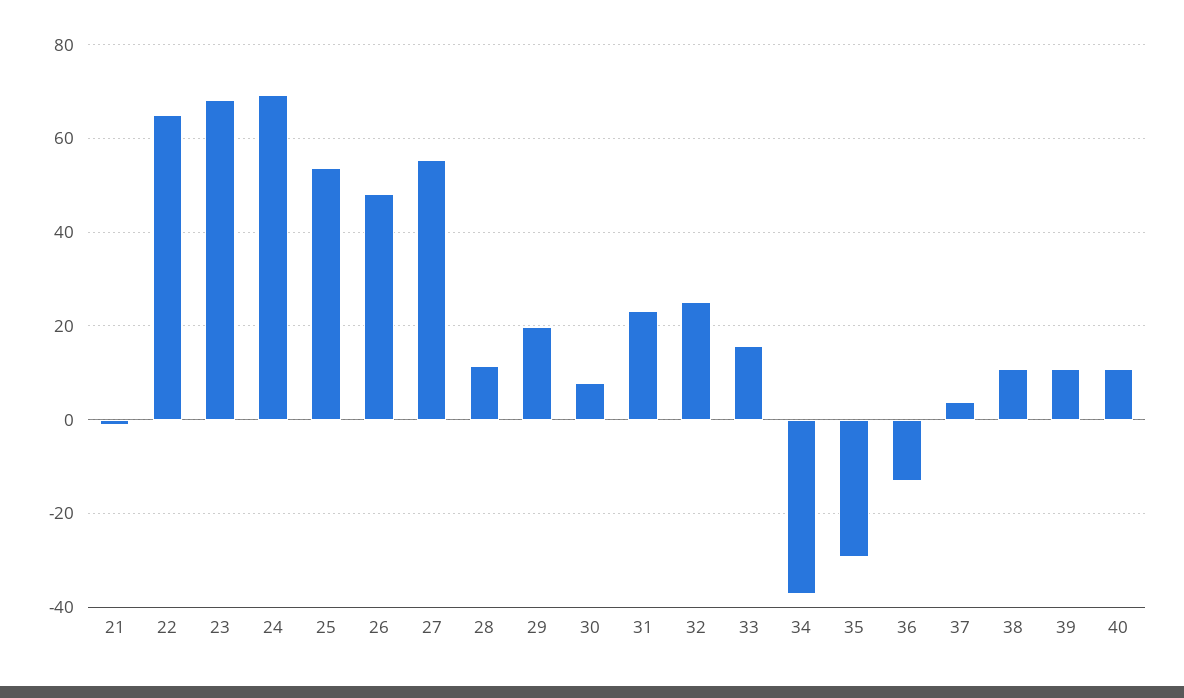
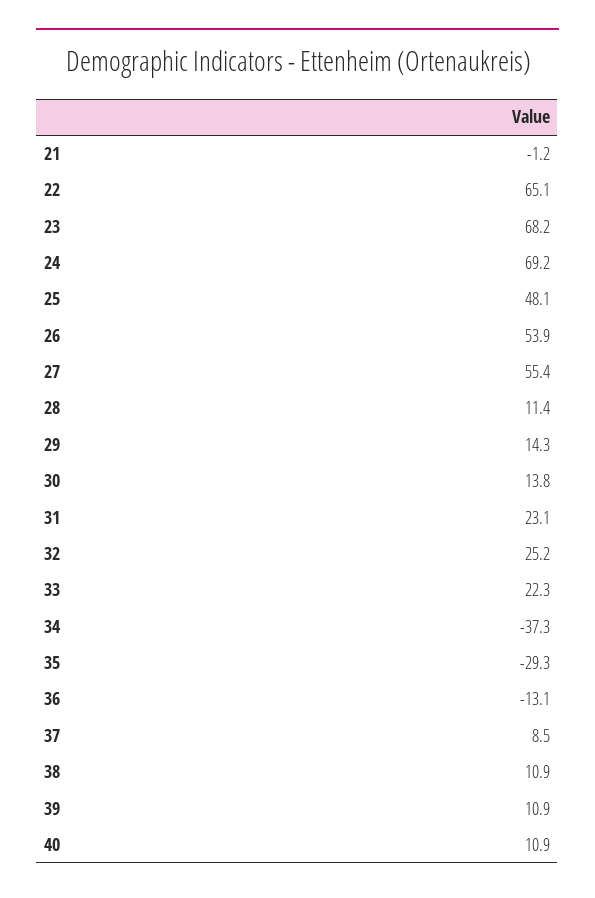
  {
    "21": -1.2,
    "22": 65.1,
    "23": 68.2,
    "24": 69.2,
-   "25": 54,
+   "25": 48.1,
-   "26": 48,
+   "26": 53.9,
    "27": 55.4,
    "28": 11.4,
-   "29": 20,
+   "29": 14.3,
-   "30": 8,
+   "30": 13.8,
    "31": 23.1,
    "32": 25.2,
-   "33": 16,
+   "33": 22.3,
    "34": -37.3,
    "35": -29.3,
    "36": -13.1,
-   "37": 4,
+   "37": 8.5,
    "38": 10.9,
    "39": 10.9,
    "40": 10.9
  }

